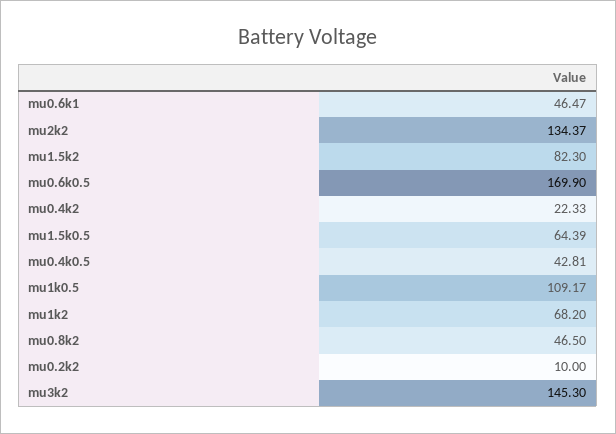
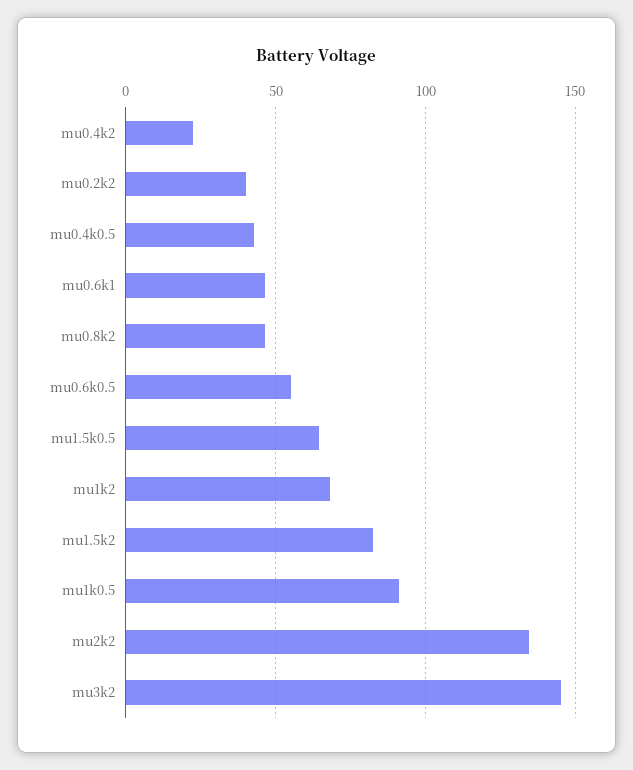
  {
    "mu0.6k1": 46.47,
    "mu2k2": 134.37,
    "mu1.5k2": 82.3,
-   "mu0.6k0.5": 169.9,
+   "mu0.6k0.5": 55,
    "mu0.4k2": 22.33,
    "mu1.5k0.5": 64.39,
    "mu0.4k0.5": 42.81,
-   "mu1k0.5": 109.17,
+   "mu1k0.5": 90,
    "mu1k2": 68.2,
    "mu0.8k2": 46.5,
-   "mu0.2k2": 10,
+   "mu0.2k2": 40,
    "mu3k2": 145.3
  }

